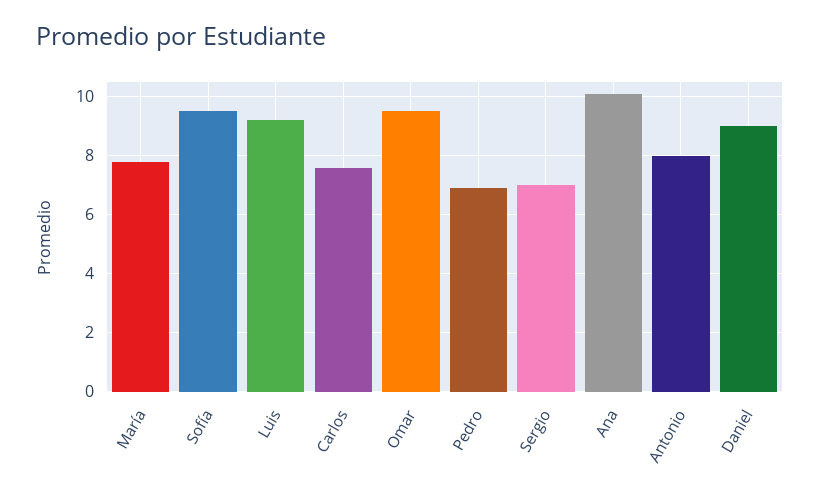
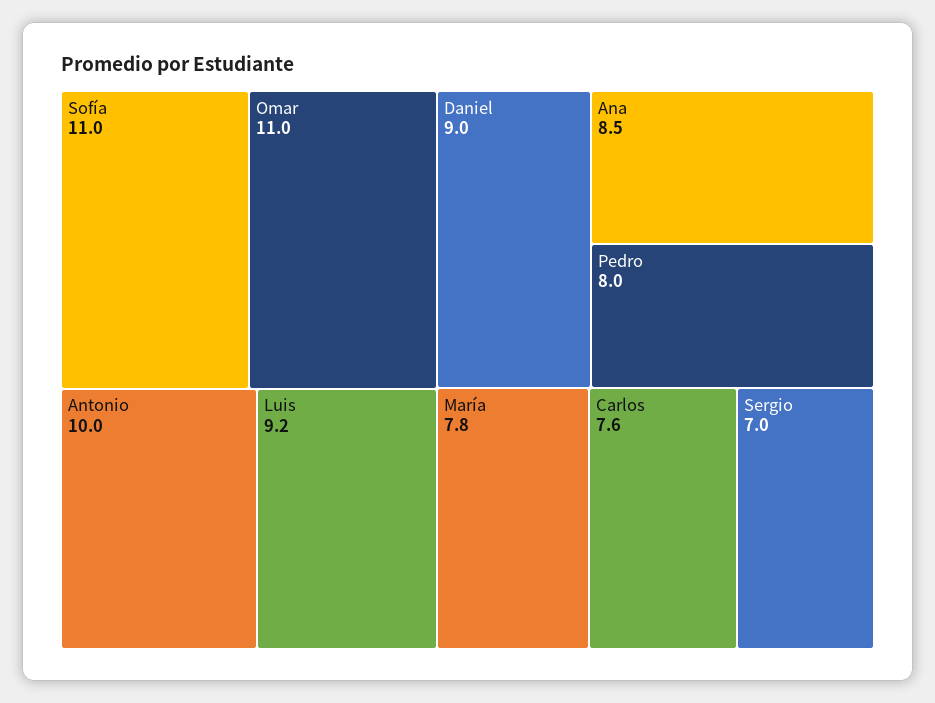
  {
    "María": 7.8,
-   "Sofía": 9.5,
+   "Sofía": 11,
    "Luis": 9.2,
    "Carlos": 7.6,
-   "Omar": 9.5,
+   "Omar": 11,
-   "Pedro": 7,
+   "Pedro": 8,
    "Sergio": 7,
-   "Ana": 10,
+   "Ana": 8.5,
-   "Antonio": 8,
+   "Antonio": 10,
    "Daniel": 9
  }

